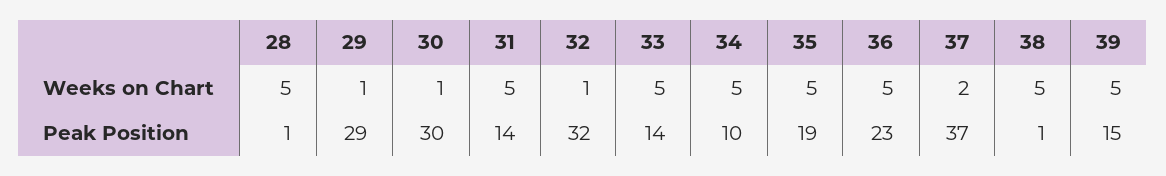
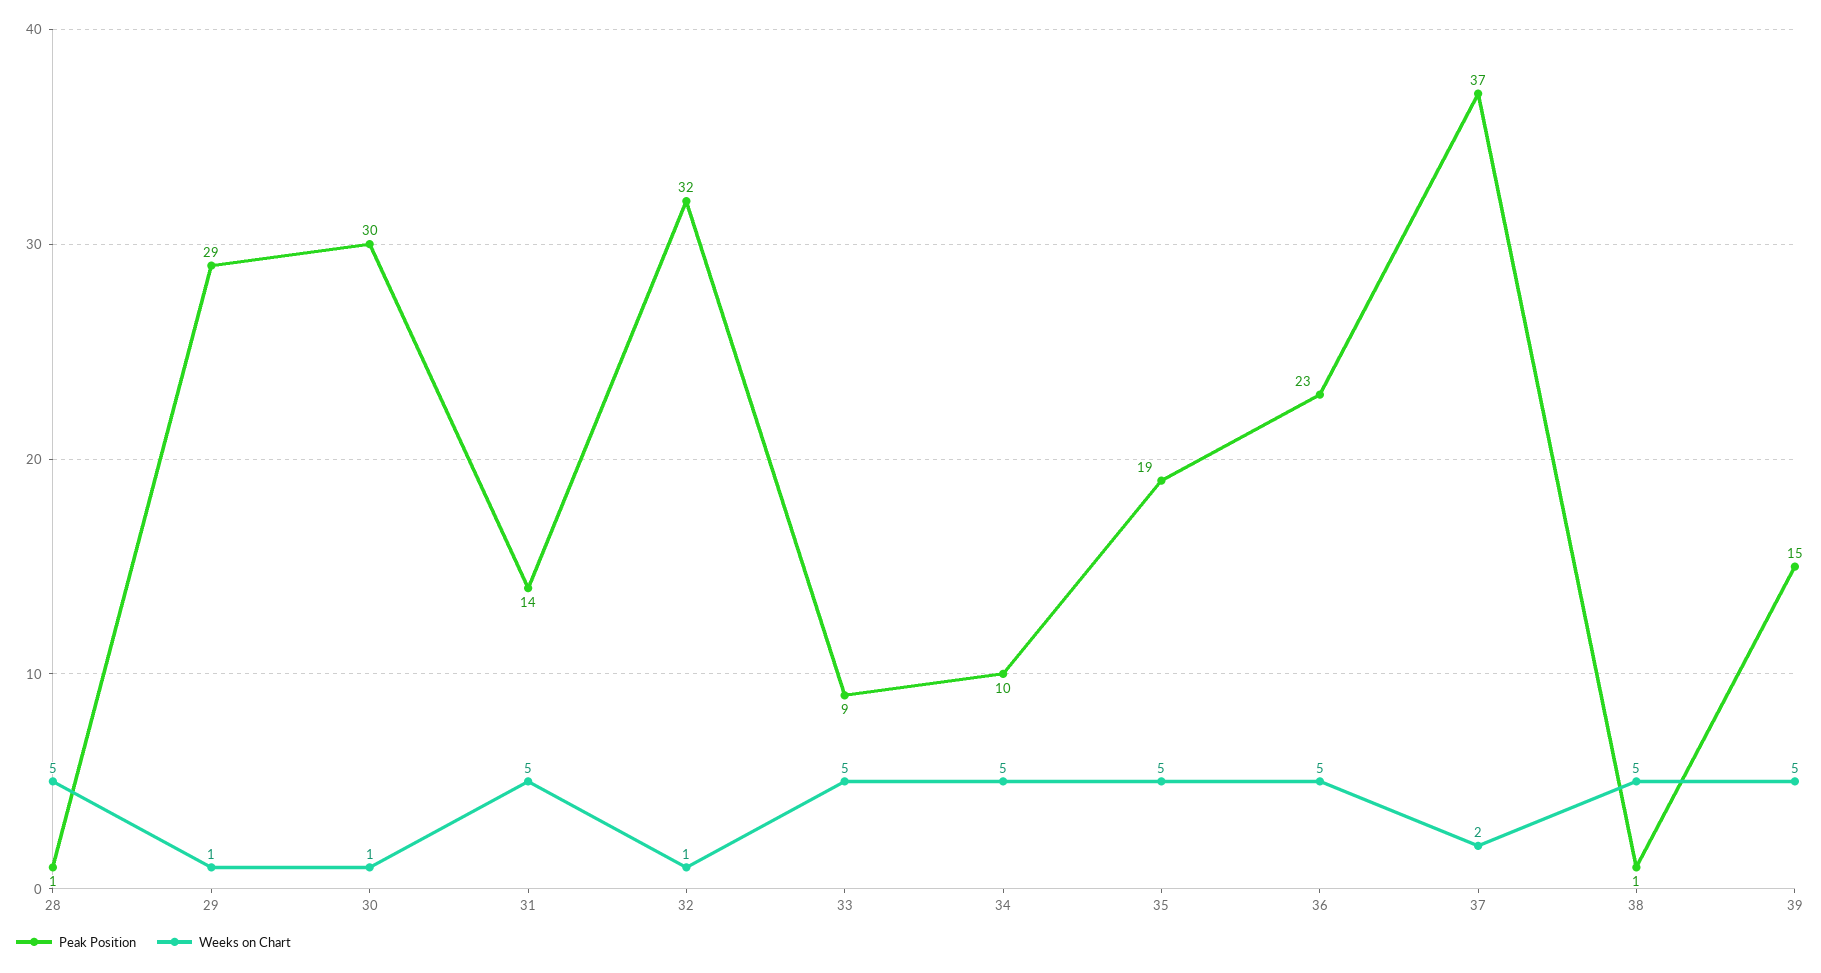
  {
    "Weeks on Chart": {
      "28": 5,
      "29": 1,
      "30": 1,
      "31": 5,
      "32": 1,
      "33": 5,
      "34": 5,
      "35": 5,
      "36": 5,
      "37": 2,
      "38": 5,
      "39": 5
    },
    "Peak Position": {
      "28": 1,
      "29": 29,
      "30": 30,
      "31": 14,
      "32": 32,
-     "33": 14,
+     "33": 9,
      "34": 10,
      "35": 19,
      "36": 23,
      "37": 37,
      "38": 1,
      "39": 15
    }
  }

